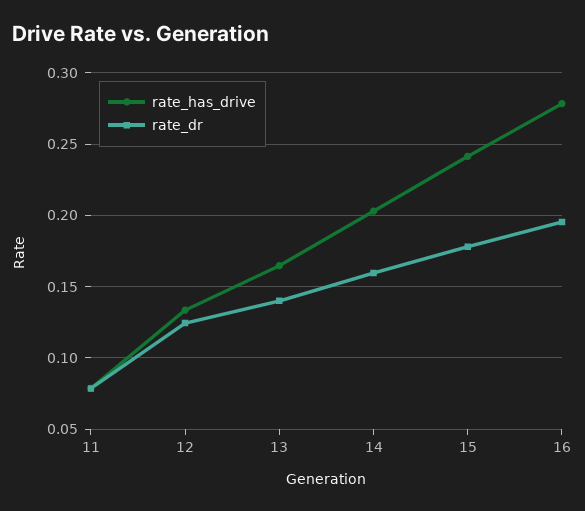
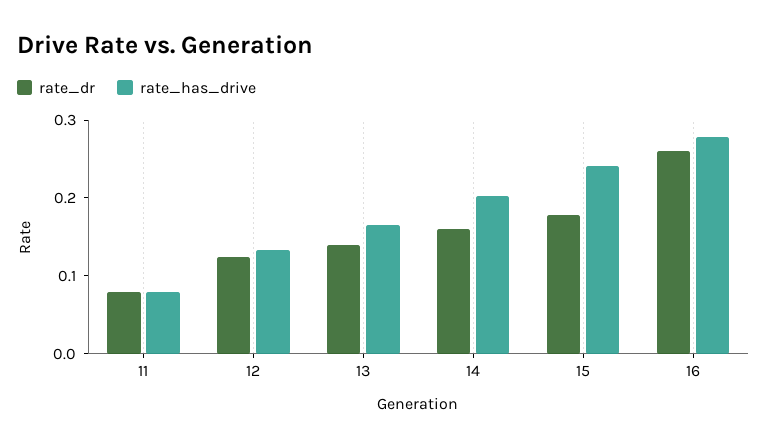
  {
    "rate_has_drive": {
      "11": 0.08,
      "12": 0.135,
      "13": 0.165,
      "14": 0.205,
      "15": 0.24,
      "16": 0.28
    },
    "rate_dr": {
      "11": 0.08,
      "12": 0.125,
      "13": 0.14,
      "14": 0.16,
      "15": 0.18,
-     "16": 0.195
+     "16": 0.26
    }
  }

